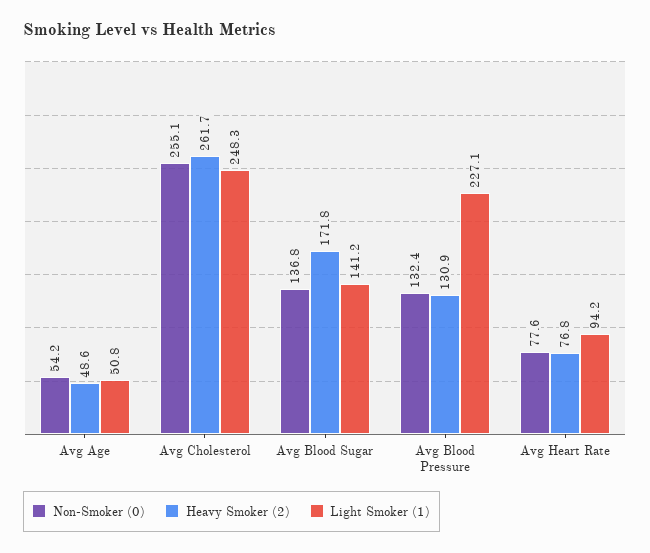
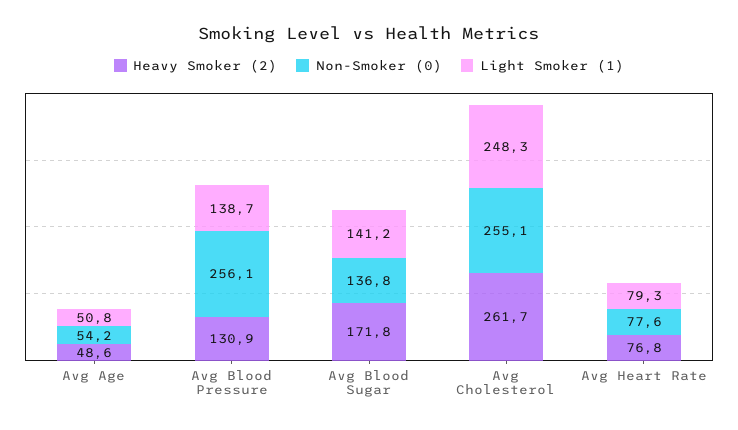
  {
    "Non-Smoker (0)": {
      "Avg Age": 54.2,
      "Avg Cholesterol": 255.1,
      "Avg Blood Sugar": 136.8,
-     "Avg Blood Pressure": 132.4,
+     "Avg Blood Pressure": 256.1,
      "Avg Heart Rate": 77.6
    },
    "Heavy Smoker (2)": {
      "Avg Age": 48.6,
      "Avg Cholesterol": 261.7,
      "Avg Blood Sugar": 171.8,
      "Avg Blood Pressure": 130.9,
      "Avg Heart Rate": 76.8
    },
    "Light Smoker (1)": {
      "Avg Age": 50.8,
      "Avg Cholesterol": 248.3,
      "Avg Blood Sugar": 141.2,
-     "Avg Blood Pressure": 227.1,
+     "Avg Blood Pressure": 138.7,
-     "Avg Heart Rate": 94.2
+     "Avg Heart Rate": 79.3
    }
  }

